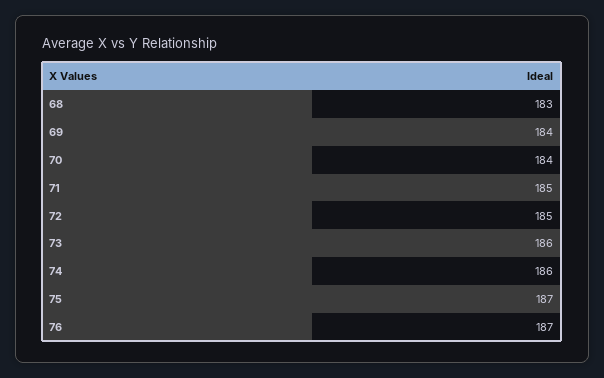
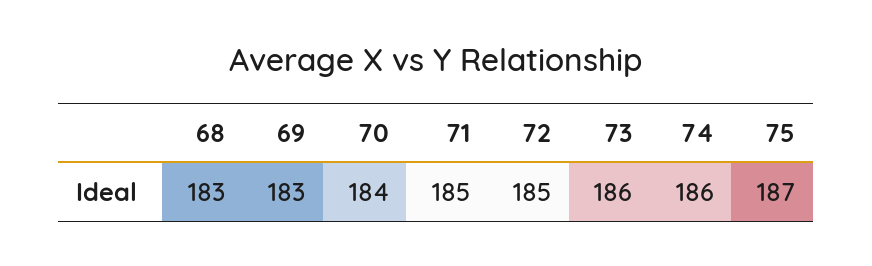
  {
    "68": 183,
-   "69": 184,
+   "69": 183,
    "70": 184,
    "71": 185,
    "72": 185,
    "73": 186,
    "74": 186,
-   "75": 187,
+   "75": 187
-   "76": 187
  }

